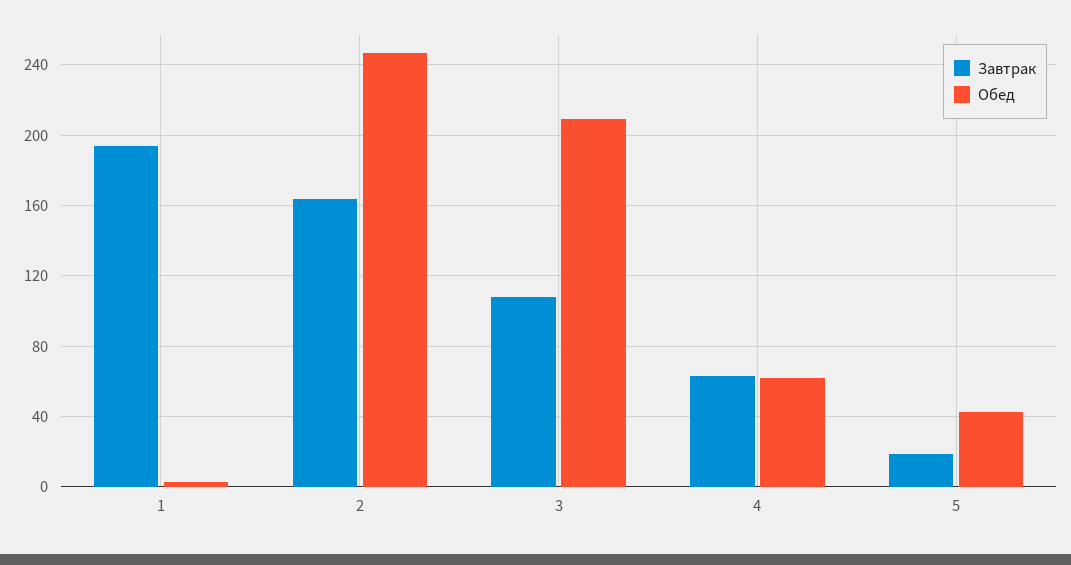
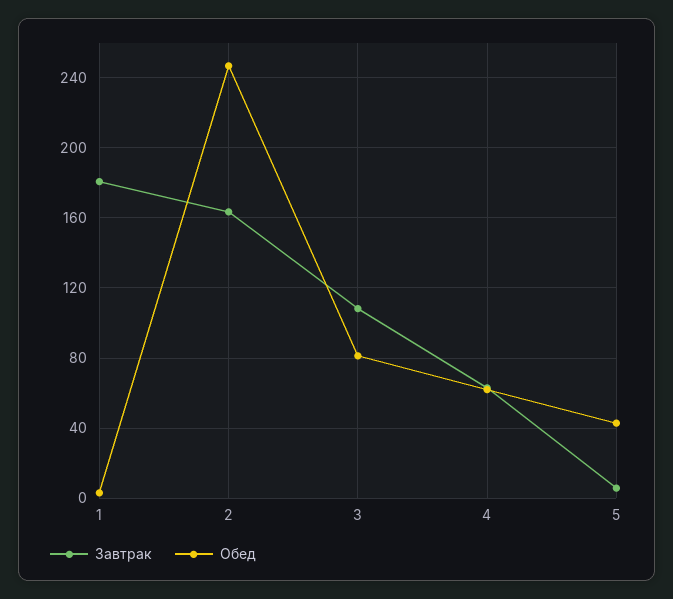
  {
    "Завтрак": {
-     "1": 195,
+     "1": 180,
      "2": 165,
      "3": 110,
      "4": 65,
-     "5": 20
+     "5": 5
    },
    "Обед": {
      "1": 5,
      "2": 245,
-     "3": 210,
+     "3": 80,
      "4": 60,
      "5": 45
    }
  }

